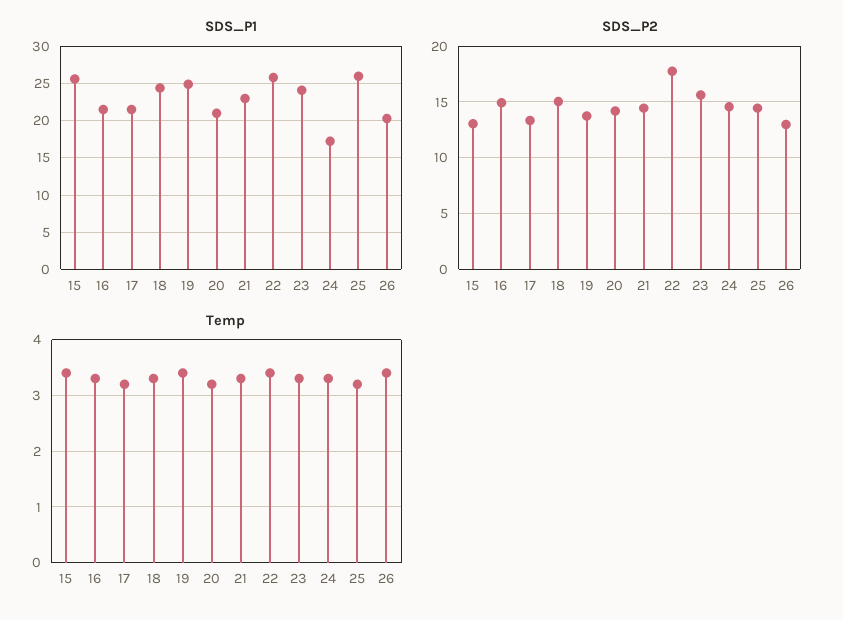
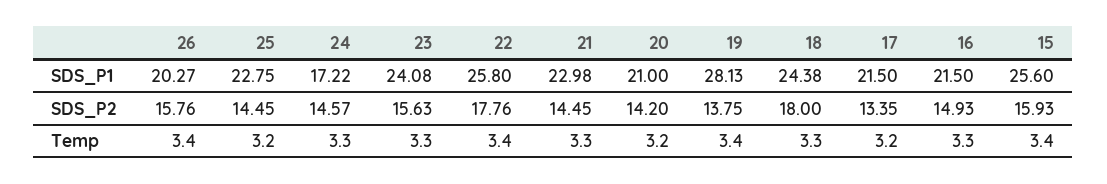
  {
    "SDS_P1": {
      "15": 25.6,
      "16": 21.5,
      "17": 21.5,
      "18": 24.38,
-     "19": 25,
+     "19": 28.13,
      "20": 21,
      "21": 22.98,
      "22": 25.8,
      "23": 24.08,
      "24": 17.22,
-     "25": 26,
+     "25": 22.75,
      "26": 20.27
    },
    "SDS_P2": {
-     "15": 13,
+     "15": 15.93,
      "16": 14.93,
      "17": 13.35,
-     "18": 15,
+     "18": 18,
      "19": 13.75,
      "20": 14.2,
      "21": 14.45,
      "22": 17.76,
      "23": 15.63,
      "24": 14.57,
      "25": 14.45,
-     "26": 13
+     "26": 15.76
    },
    "Temp": {
      "15": 3.4,
      "16": 3.3,
      "17": 3.2,
      "18": 3.3,
      "19": 3.4,
      "20": 3.2,
      "21": 3.3,
      "22": 3.4,
      "23": 3.3,
      "24": 3.3,
      "25": 3.2,
      "26": 3.4
    }
  }

